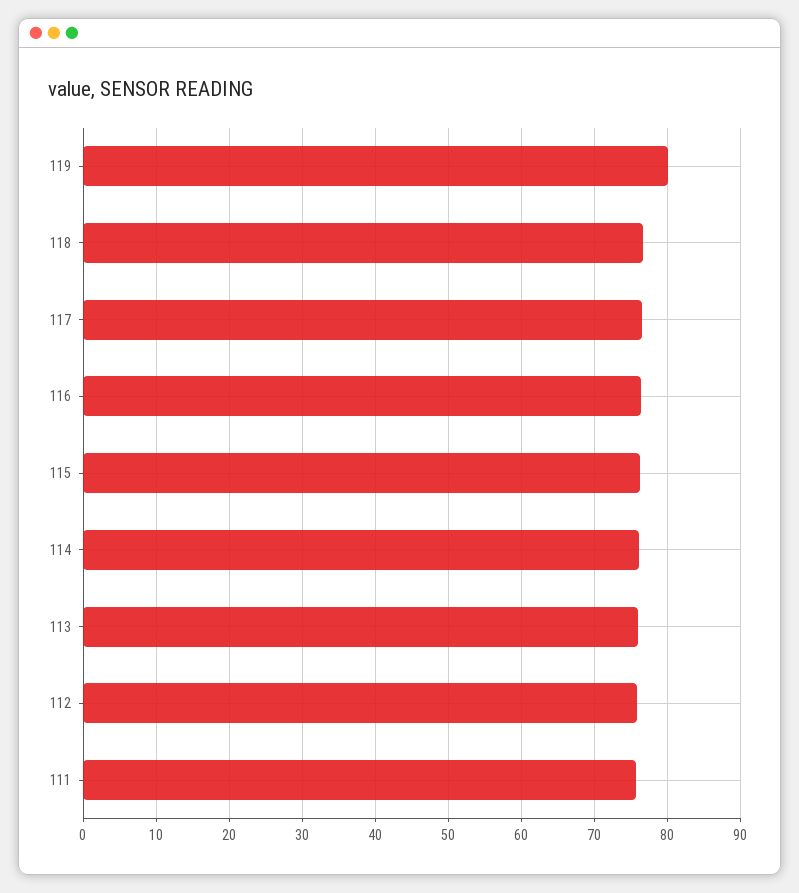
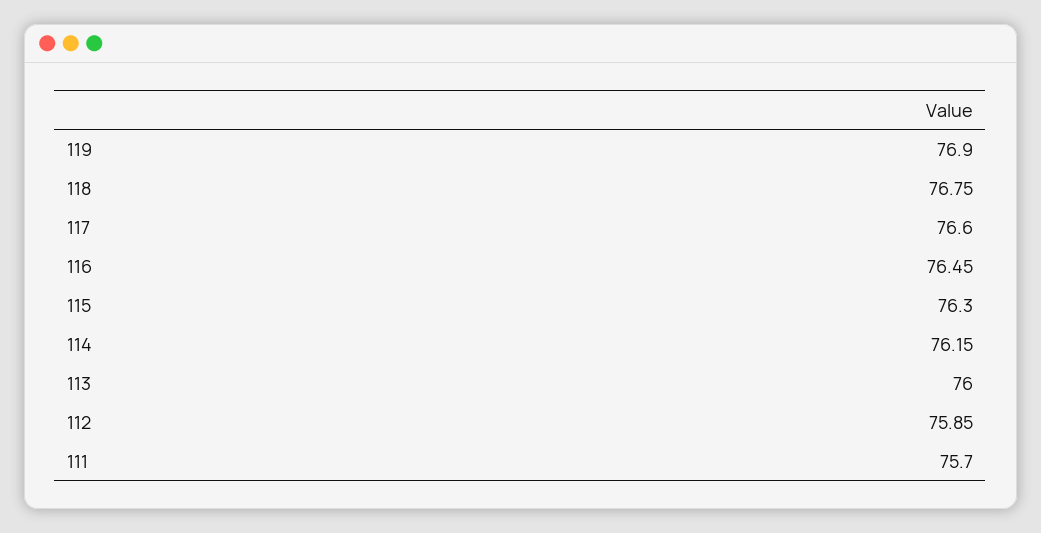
  {
-   "119": 80,
+   "119": 76.9,
    "118": 76.75,
    "117": 76.6,
    "116": 76.45,
    "115": 76.3,
    "114": 76.15,
    "113": 76,
    "112": 75.85,
    "111": 75.7
  }

